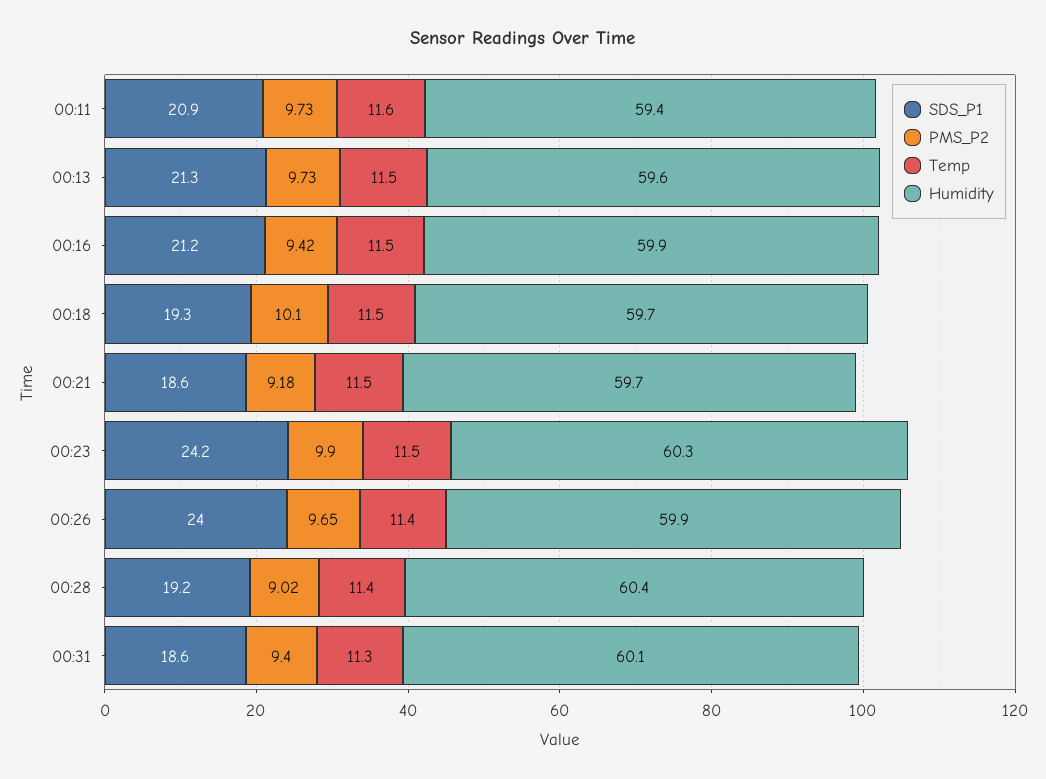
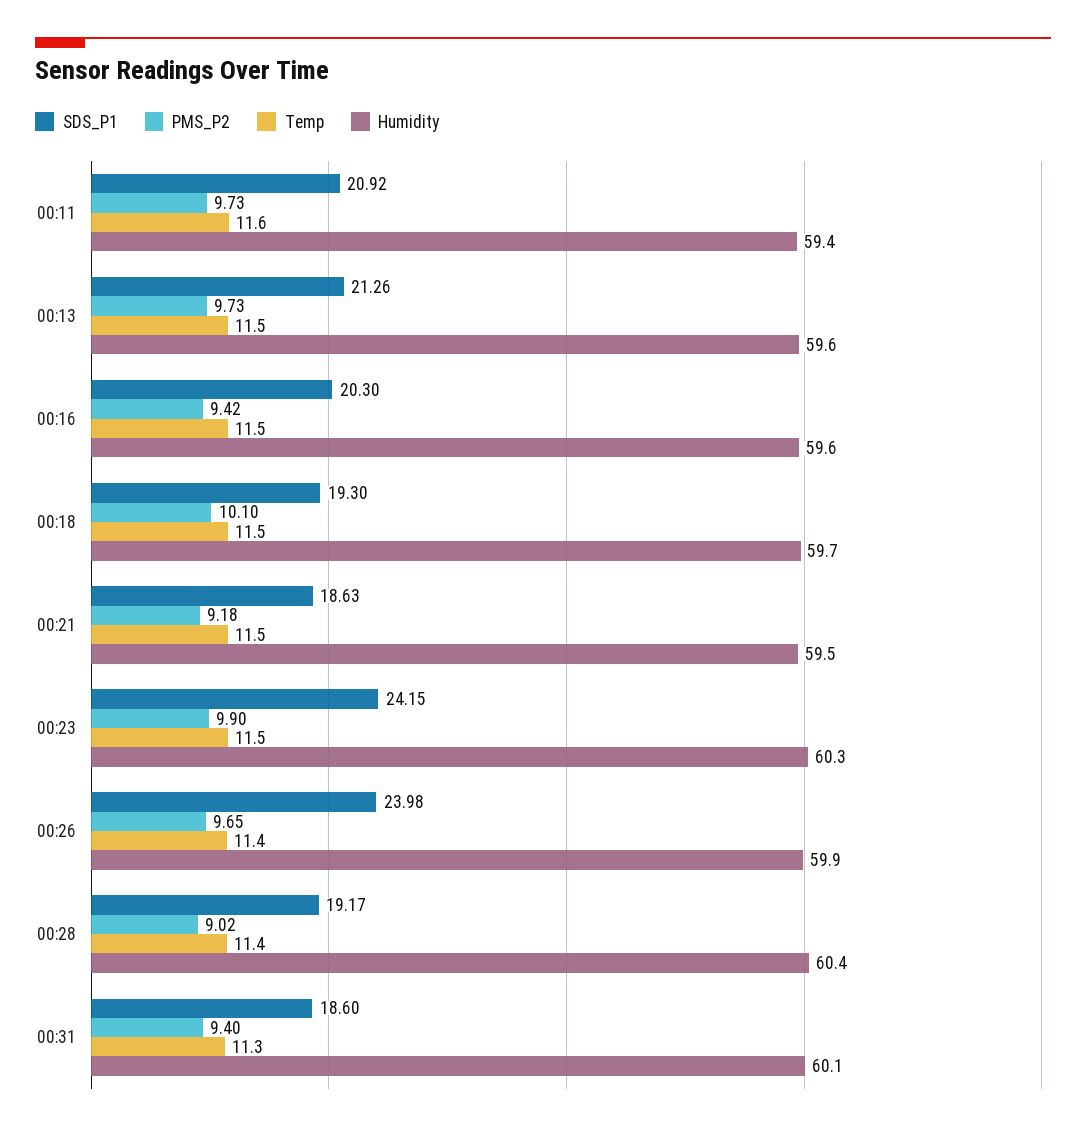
  {
    "SDS_P1": {
      "00:11": 20.92,
      "00:13": 21.26,
-     "00:16": 21.2,
+     "00:16": 20.3,
      "00:18": 19.3,
      "00:21": 18.63,
      "00:23": 24.15,
      "00:26": 23.98,
      "00:28": 19.17,
      "00:31": 18.6
    },
    "PMS_P2": {
      "00:11": 9.73,
      "00:13": 9.73,
      "00:16": 9.42,
      "00:18": 10.1,
      "00:21": 9.18,
      "00:23": 9.9,
      "00:26": 9.65,
      "00:28": 9.02,
      "00:31": 9.4
    },
    "Temp": {
      "00:11": 11.6,
      "00:13": 11.5,
      "00:16": 11.5,
      "00:18": 11.5,
      "00:21": 11.5,
      "00:23": 11.5,
      "00:26": 11.4,
      "00:28": 11.4,
      "00:31": 11.3
    },
    "Humidity": {
      "00:11": 59.4,
      "00:13": 59.6,
-     "00:16": 59.9,
+     "00:16": 59.6,
      "00:18": 59.7,
-     "00:21": 59.7,
+     "00:21": 59.5,
      "00:23": 60.3,
      "00:26": 59.9,
      "00:28": 60.4,
      "00:31": 60.1
    }
  }

